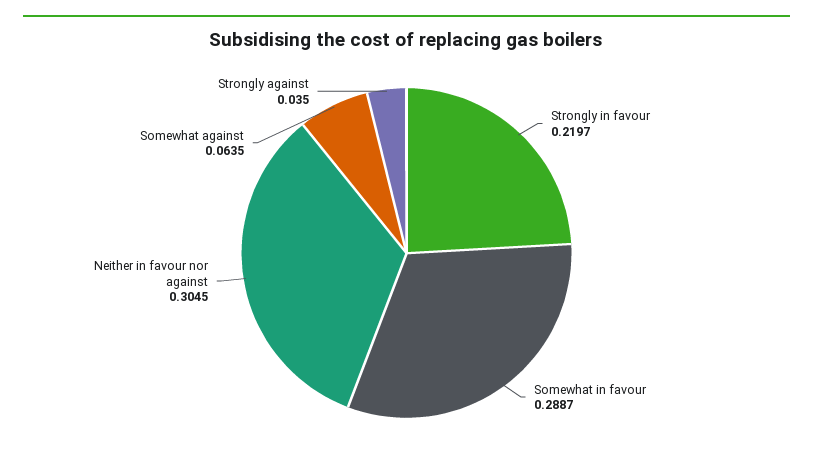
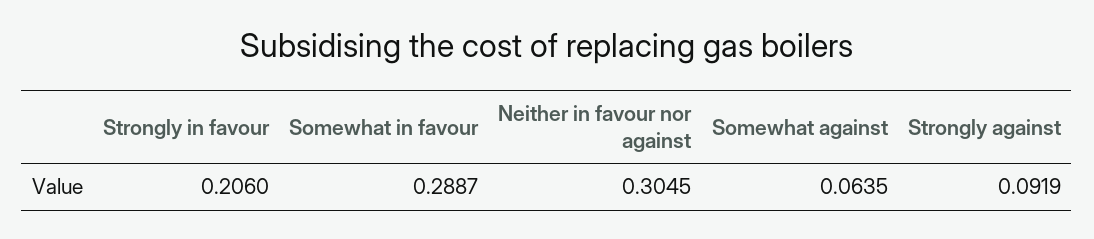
  {
-   "Strongly in favour": 0.2197,
+   "Strongly in favour": 0.206,
    "Somewhat in favour": 0.2887,
    "Neither in favour nor against": 0.3045,
    "Somewhat against": 0.0635,
-   "Strongly against": 0.035
+   "Strongly against": 0.0919
  }

